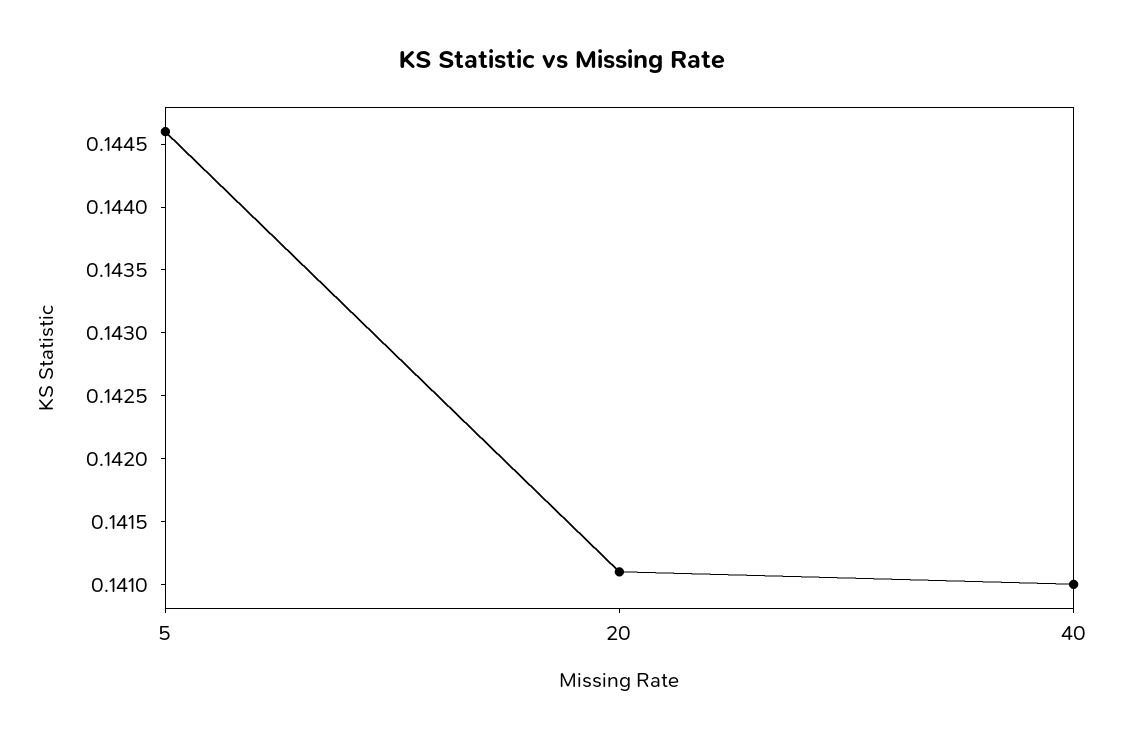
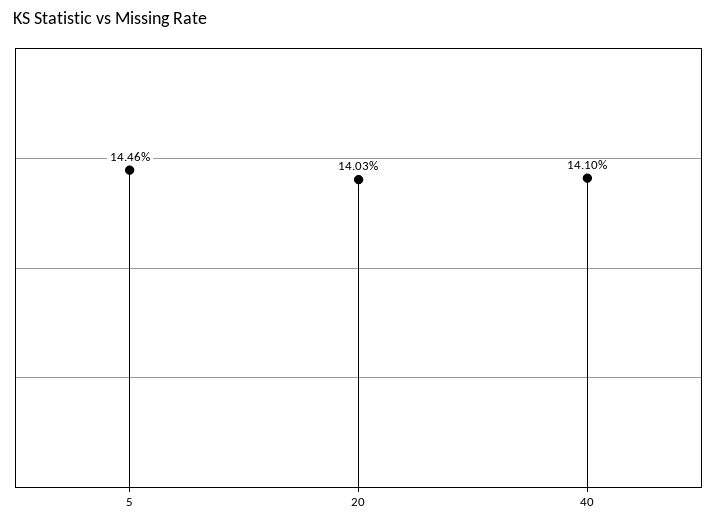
  {
    "5": 0.1446,
-   "20": 0.1411,
+   "20": 0.1403,
    "40": 0.141
  }

